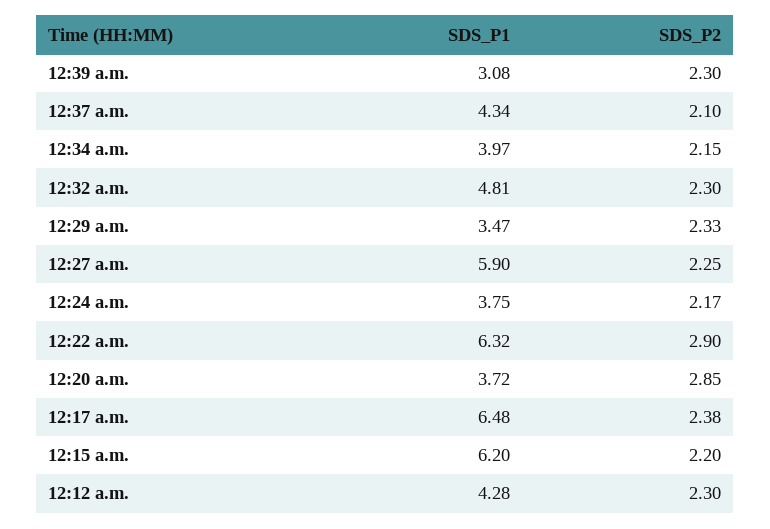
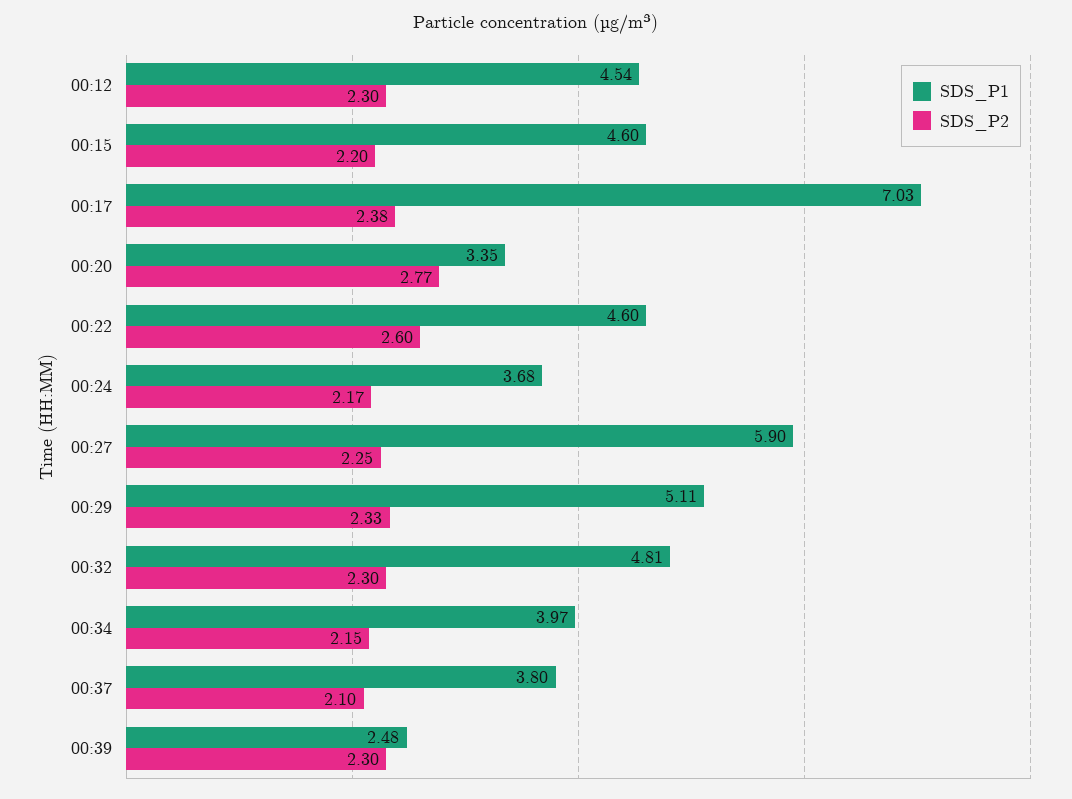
  {
    "SDS_P1": {
-     "12:39 a.m.": 3.08,
+     "12:39 a.m.": 2.48,
-     "12:37 a.m.": 4.34,
+     "12:37 a.m.": 3.8,
      "12:34 a.m.": 3.97,
      "12:32 a.m.": 4.81,
-     "12:29 a.m.": 3.47,
+     "12:29 a.m.": 5.11,
      "12:27 a.m.": 5.9,
-     "12:24 a.m.": 3.75,
+     "12:24 a.m.": 3.68,
-     "12:22 a.m.": 6.32,
+     "12:22 a.m.": 4.6,
-     "12:20 a.m.": 3.72,
+     "12:20 a.m.": 3.35,
-     "12:17 a.m.": 6.48,
+     "12:17 a.m.": 7.03,
-     "12:15 a.m.": 6.2,
+     "12:15 a.m.": 4.6,
-     "12:12 a.m.": 4.28
+     "12:12 a.m.": 4.54
    },
    "SDS_P2": {
      "12:39 a.m.": 2.3,
      "12:37 a.m.": 2.1,
      "12:34 a.m.": 2.15,
      "12:32 a.m.": 2.3,
      "12:29 a.m.": 2.33,
      "12:27 a.m.": 2.25,
      "12:24 a.m.": 2.17,
-     "12:22 a.m.": 2.9,
+     "12:22 a.m.": 2.6,
-     "12:20 a.m.": 2.85,
+     "12:20 a.m.": 2.77,
      "12:17 a.m.": 2.38,
      "12:15 a.m.": 2.2,
      "12:12 a.m.": 2.3
    }
  }

